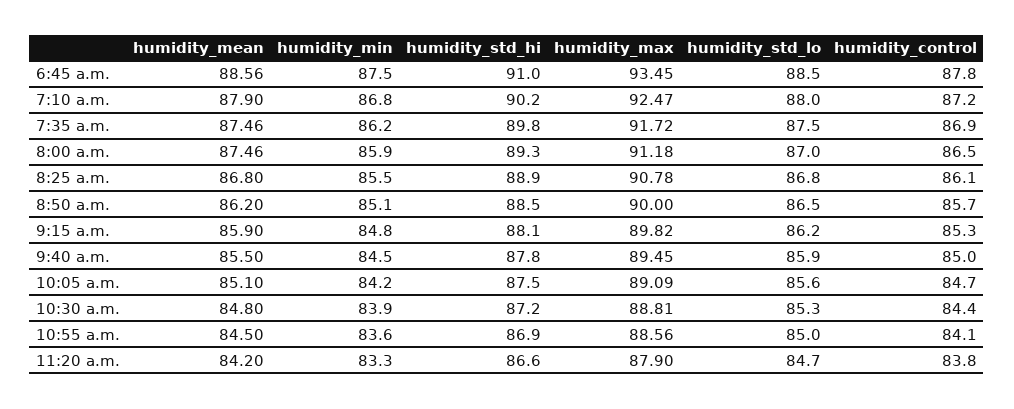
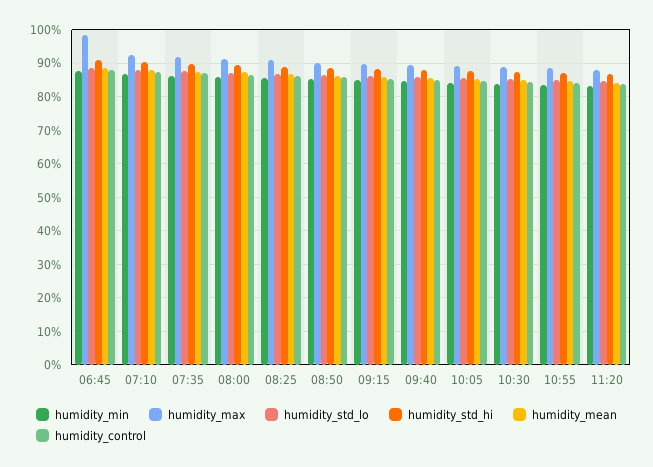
  {
    "humidity_mean": {
      "6:45 a.m.": 88.56,
      "7:10 a.m.": 87.9,
      "7:35 a.m.": 87.46,
      "8:00 a.m.": 87.46,
      "8:25 a.m.": 86.8,
      "8:50 a.m.": 86.2,
      "9:15 a.m.": 85.9,
      "9:40 a.m.": 85.5,
      "10:05 a.m.": 85.1,
      "10:30 a.m.": 84.8,
      "10:55 a.m.": 84.5,
      "11:20 a.m.": 84.2
    },
    "humidity_min": {
      "6:45 a.m.": 87.5,
      "7:10 a.m.": 86.8,
      "7:35 a.m.": 86.2,
      "8:00 a.m.": 85.9,
      "8:25 a.m.": 85.5,
      "8:50 a.m.": 85.1,
      "9:15 a.m.": 84.8,
      "9:40 a.m.": 84.5,
      "10:05 a.m.": 84.2,
      "10:30 a.m.": 83.9,
      "10:55 a.m.": 83.6,
      "11:20 a.m.": 83.3
    },
    "humidity_std_hi": {
      "6:45 a.m.": 91,
      "7:10 a.m.": 90.2,
      "7:35 a.m.": 89.8,
      "8:00 a.m.": 89.3,
      "8:25 a.m.": 88.9,
      "8:50 a.m.": 88.5,
      "9:15 a.m.": 88.1,
      "9:40 a.m.": 87.8,
      "10:05 a.m.": 87.5,
      "10:30 a.m.": 87.2,
      "10:55 a.m.": 86.9,
      "11:20 a.m.": 86.6
    },
    "humidity_max": {
-     "6:45 a.m.": 93.45,
+     "6:45 a.m.": 98,
      "7:10 a.m.": 92.47,
      "7:35 a.m.": 91.72,
      "8:00 a.m.": 91.18,
      "8:25 a.m.": 90.78,
      "8:50 a.m.": 90,
      "9:15 a.m.": 89.82,
      "9:40 a.m.": 89.45,
      "10:05 a.m.": 89.09,
      "10:30 a.m.": 88.81,
      "10:55 a.m.": 88.56,
      "11:20 a.m.": 87.9
    },
    "humidity_std_lo": {
      "6:45 a.m.": 88.5,
      "7:10 a.m.": 88,
      "7:35 a.m.": 87.5,
      "8:00 a.m.": 87,
      "8:25 a.m.": 86.8,
      "8:50 a.m.": 86.5,
      "9:15 a.m.": 86.2,
      "9:40 a.m.": 85.9,
      "10:05 a.m.": 85.6,
      "10:30 a.m.": 85.3,
      "10:55 a.m.": 85,
      "11:20 a.m.": 84.7
    },
    "humidity_control": {
      "6:45 a.m.": 87.8,
      "7:10 a.m.": 87.2,
      "7:35 a.m.": 86.9,
      "8:00 a.m.": 86.5,
      "8:25 a.m.": 86.1,
      "8:50 a.m.": 85.7,
      "9:15 a.m.": 85.3,
      "9:40 a.m.": 85,
      "10:05 a.m.": 84.7,
      "10:30 a.m.": 84.4,
      "10:55 a.m.": 84.1,
      "11:20 a.m.": 83.8
    }
  }

